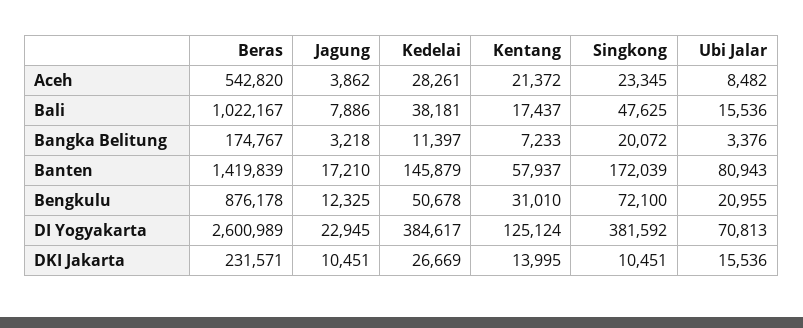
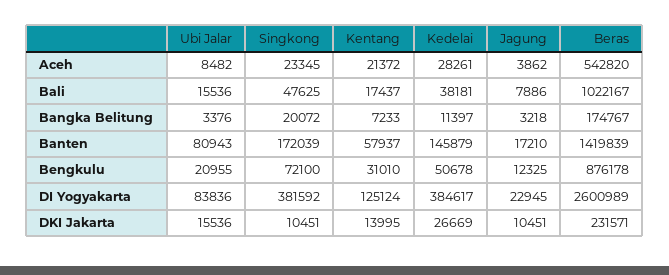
  {
    "Beras": {
      "Aceh": 542820,
      "Bali": 1022167,
      "Bangka Belitung": 174767,
      "Banten": 1419839,
      "Bengkulu": 876178,
      "DI Yogyakarta": 2600989,
      "DKI Jakarta": 231571
    },
    "Jagung": {
      "Aceh": 3862,
      "Bali": 7886,
      "Bangka Belitung": 3218,
      "Banten": 17210,
      "Bengkulu": 12325,
      "DI Yogyakarta": 22945,
      "DKI Jakarta": 10451
    },
    "Kedelai": {
      "Aceh": 28261,
      "Bali": 38181,
      "Bangka Belitung": 11397,
      "Banten": 145879,
      "Bengkulu": 50678,
      "DI Yogyakarta": 384617,
      "DKI Jakarta": 26669
    },
    "Kentang": {
      "Aceh": 21372,
      "Bali": 17437,
      "Bangka Belitung": 7233,
      "Banten": 57937,
      "Bengkulu": 31010,
      "DI Yogyakarta": 125124,
      "DKI Jakarta": 13995
    },
    "Singkong": {
      "Aceh": 23345,
      "Bali": 47625,
      "Bangka Belitung": 20072,
      "Banten": 172039,
      "Bengkulu": 72100,
      "DI Yogyakarta": 381592,
      "DKI Jakarta": 10451
    },
    "Ubi Jalar": {
      "Aceh": 8482,
      "Bali": 15536,
      "Bangka Belitung": 3376,
      "Banten": 80943,
      "Bengkulu": 20955,
-     "DI Yogyakarta": 70813,
+     "DI Yogyakarta": 83836,
      "DKI Jakarta": 15536
    }
  }

